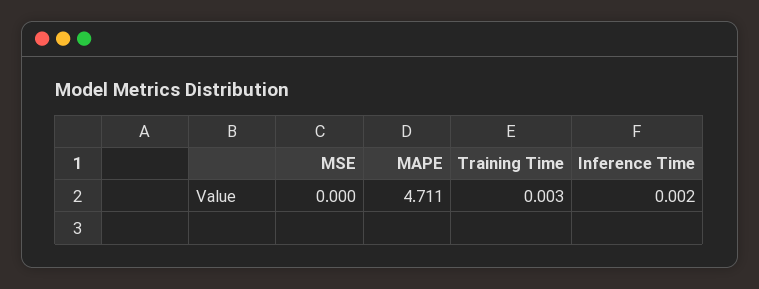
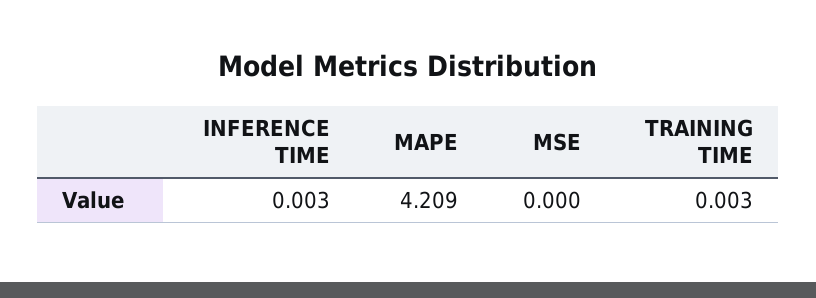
  {
    "MSE": 0,
-   "MAPE": 4.711,
+   "MAPE": 4.209,
    "Training Time": 0.003,
-   "Inference Time": 0.002
+   "Inference Time": 0.003
  }

